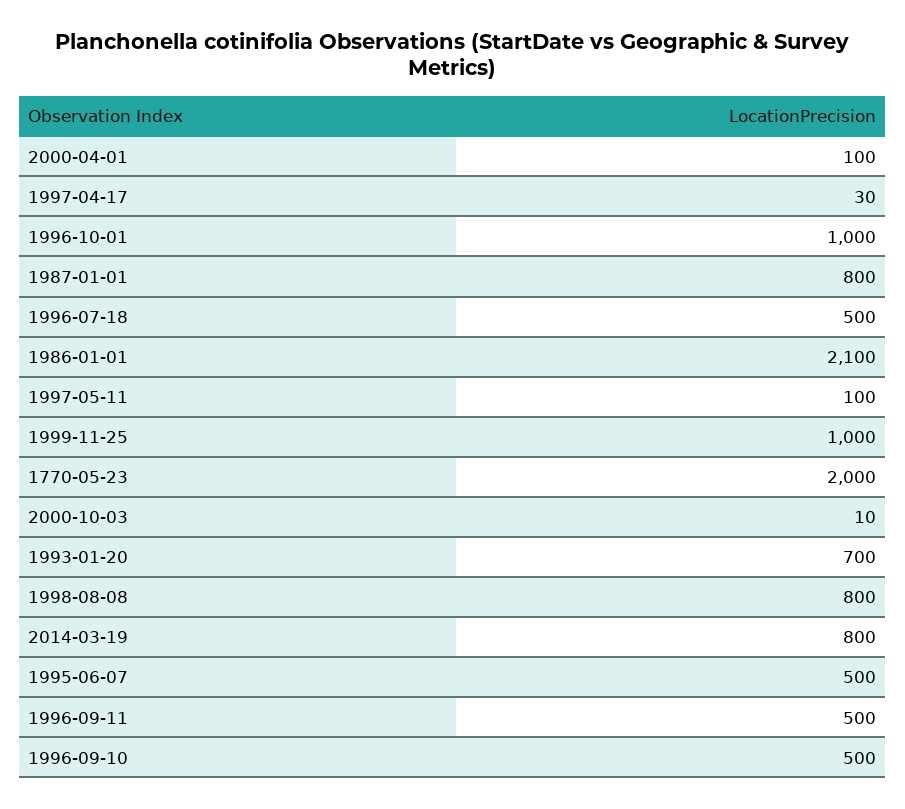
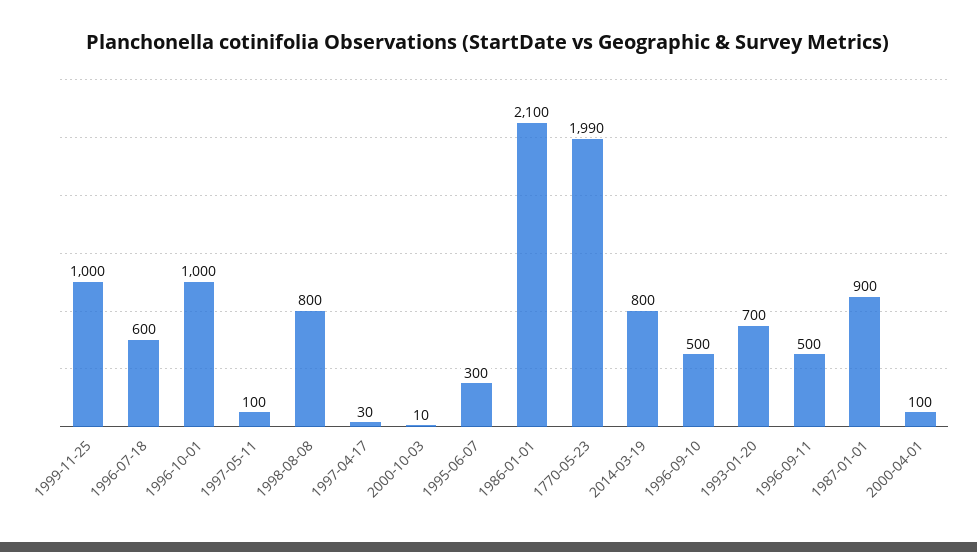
  {
    "2000-04-01": 100,
    "1997-04-17": 30,
    "1996-10-01": 1000,
-   "1987-01-01": 800,
+   "1987-01-01": 900,
-   "1996-07-18": 500,
+   "1996-07-18": 600,
    "1986-01-01": 2100,
    "1997-05-11": 100,
    "1999-11-25": 1000,
-   "1770-05-23": 2000,
+   "1770-05-23": 1990,
    "2000-10-03": 10,
    "1993-01-20": 700,
    "1998-08-08": 800,
    "2014-03-19": 800,
-   "1995-06-07": 500,
+   "1995-06-07": 300,
    "1996-09-11": 500,
    "1996-09-10": 500
  }

